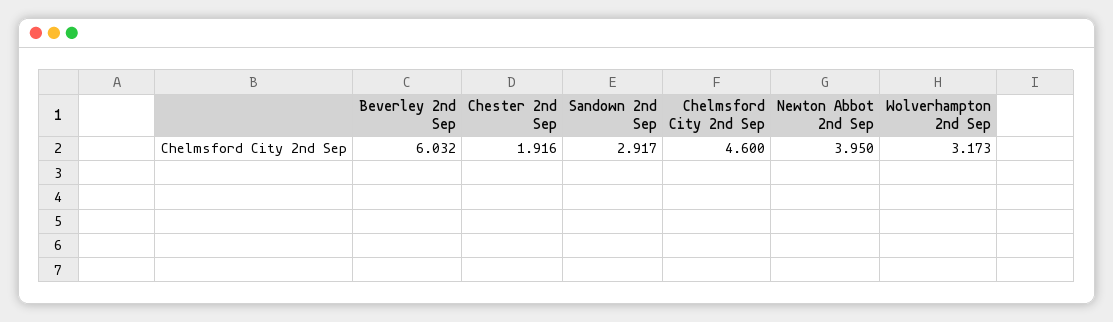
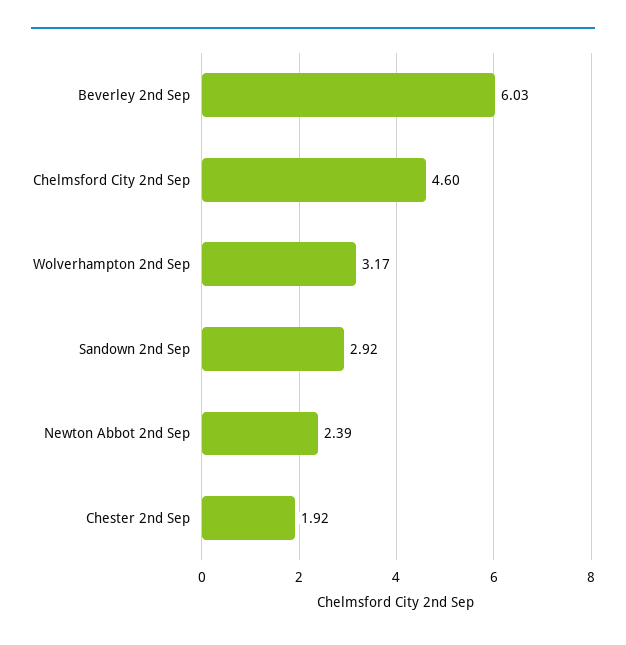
  {
    "Beverley 2nd Sep": 6.032,
    "Chester 2nd Sep": 1.916,
    "Sandown 2nd Sep": 2.917,
    "Chelmsford City 2nd Sep": 4.6,
-   "Newton Abbot 2nd Sep": 3.95,
+   "Newton Abbot 2nd Sep": 2.39,
    "Wolverhampton 2nd Sep": 3.173
  }

